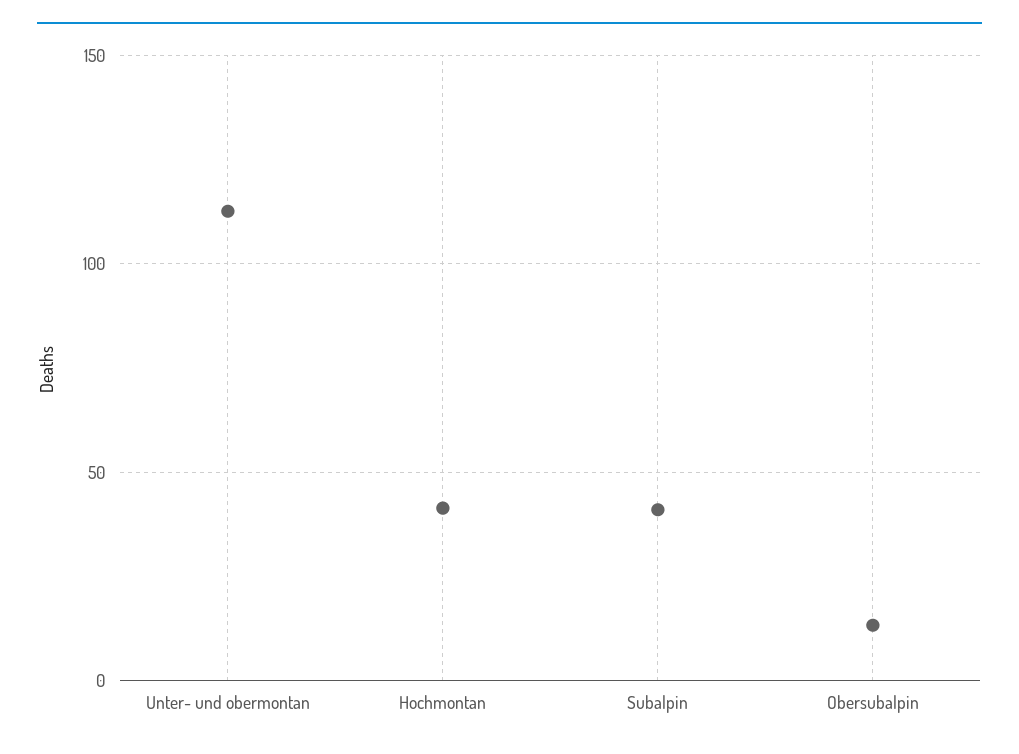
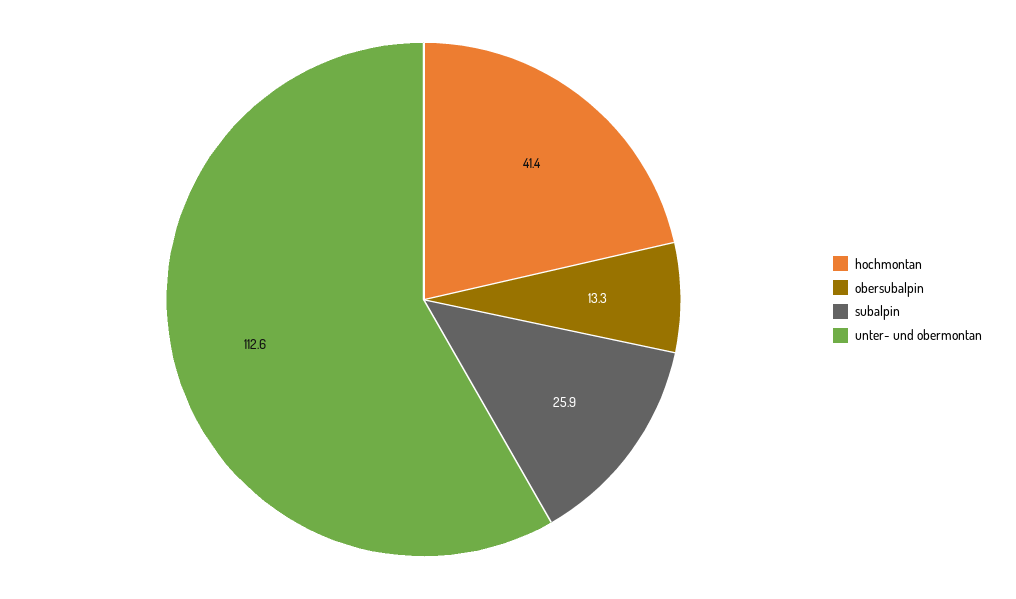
  {
    "Unter- und obermontan": 112.6,
    "Hochmontan": 41.4,
-   "Subalpin": 40,
+   "Subalpin": 25.9,
    "Obersubalpin": 13.3
  }

